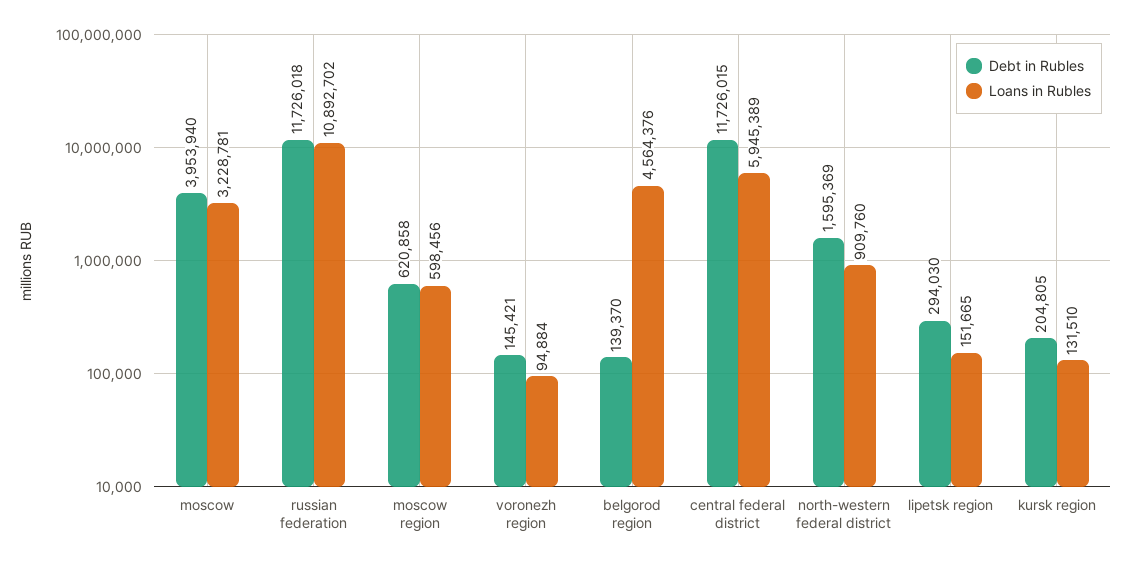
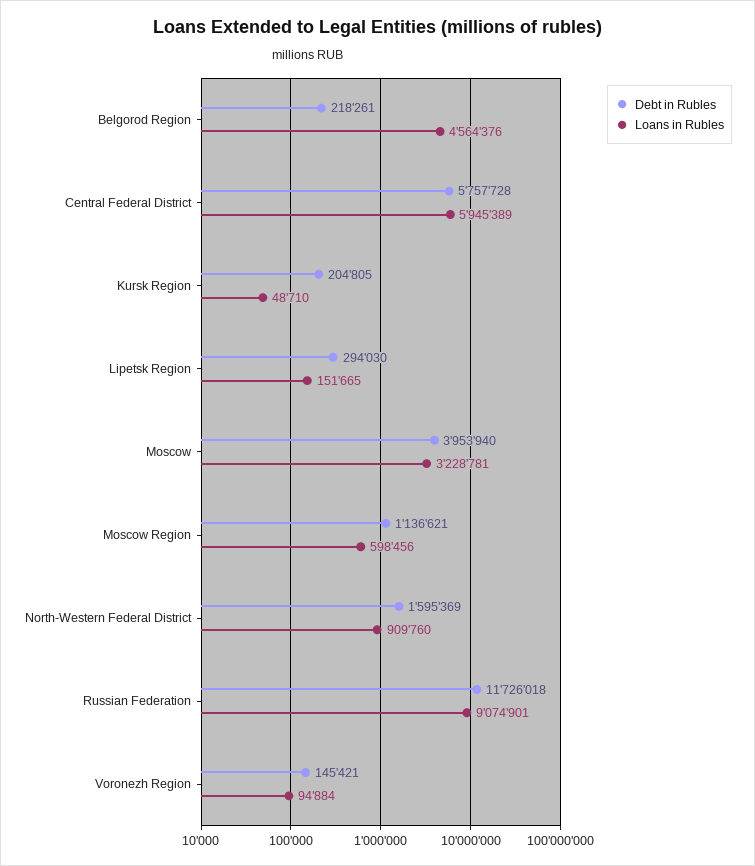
  {
    "Debt in Rubles": {
      "moscow": 3953940,
      "russian federation": 11726018,
-     "moscow region": 620858,
+     "moscow region": 1136621,
      "voronezh region": 145421,
-     "belgorod region": 139370,
+     "belgorod region": 218261,
-     "central federal district": 11726015,
+     "central federal district": 5757728,
      "north-western federal district": 1595369,
      "lipetsk region": 294030,
      "kursk region": 204805
    },
    "Loans in Rubles": {
      "moscow": 3228781,
-     "russian federation": 10892702,
+     "russian federation": 9074901,
      "moscow region": 598456,
      "voronezh region": 94884,
      "belgorod region": 4564376,
      "central federal district": 5945389,
      "north-western federal district": 909760,
      "lipetsk region": 151665,
-     "kursk region": 131510
+     "kursk region": 48710
    }
  }

